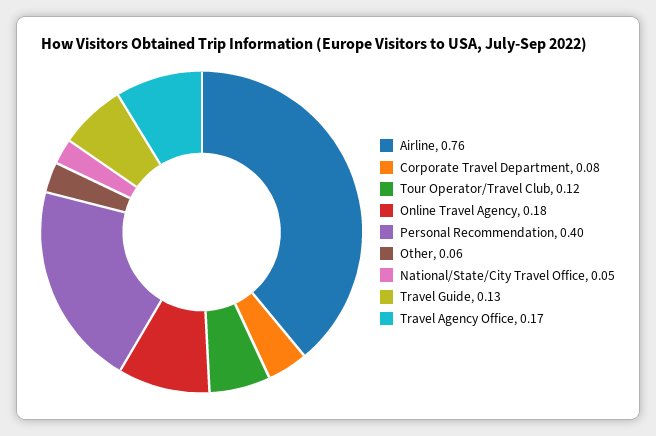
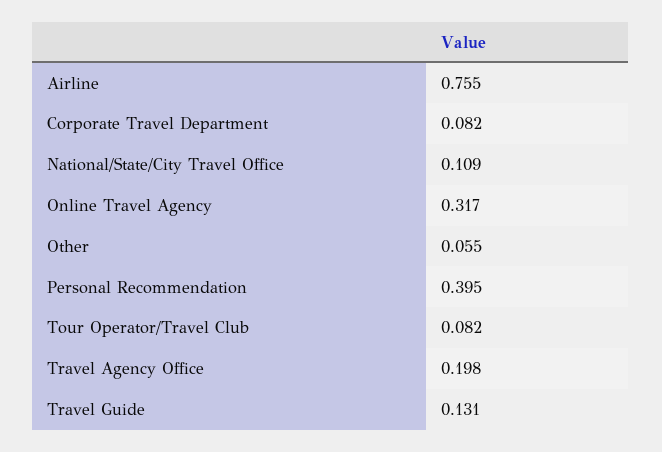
  {
    "Airline": 0.755,
    "Corporate Travel Department": 0.082,
-   "Tour Operator/Travel Club": 0.12,
+   "Tour Operator/Travel Club": 0.082,
-   "Online Travel Agency": 0.18,
+   "Online Travel Agency": 0.317,
    "Personal Recommendation": 0.395,
    "Other": 0.055,
-   "National/State/City Travel Office": 0.05,
+   "National/State/City Travel Office": 0.109,
    "Travel Guide": 0.131,
-   "Travel Agency Office": 0.17
+   "Travel Agency Office": 0.198
  }

